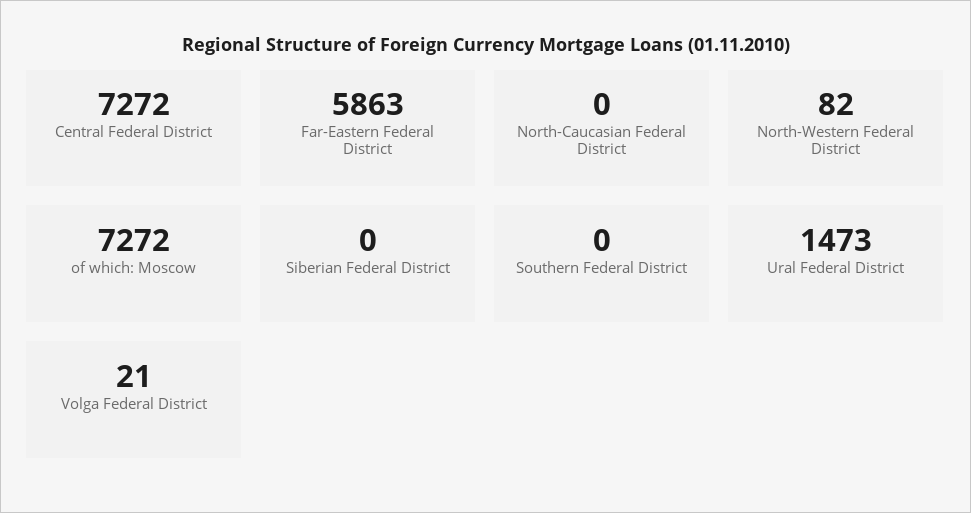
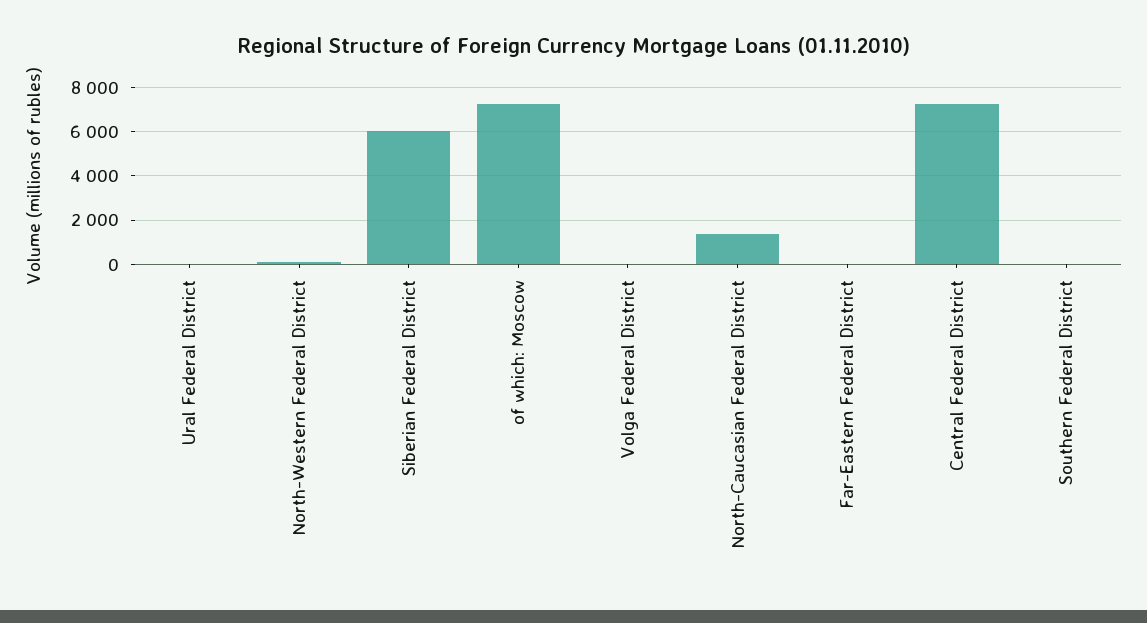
  {
    "Central Federal District": 7272,
-   "Far-Eastern Federal District": 5863,
+   "Far-Eastern Federal District": 0,
-   "North-Caucasian Federal District": 0,
+   "North-Caucasian Federal District": 1500,
    "North-Western Federal District": 82,
    "of which: Moscow": 7272,
-   "Siberian Federal District": 0,
+   "Siberian Federal District": 6000,
    "Southern Federal District": 0,
-   "Ural Federal District": 1473,
+   "Ural Federal District": 0,
    "Volga Federal District": 21
  }

